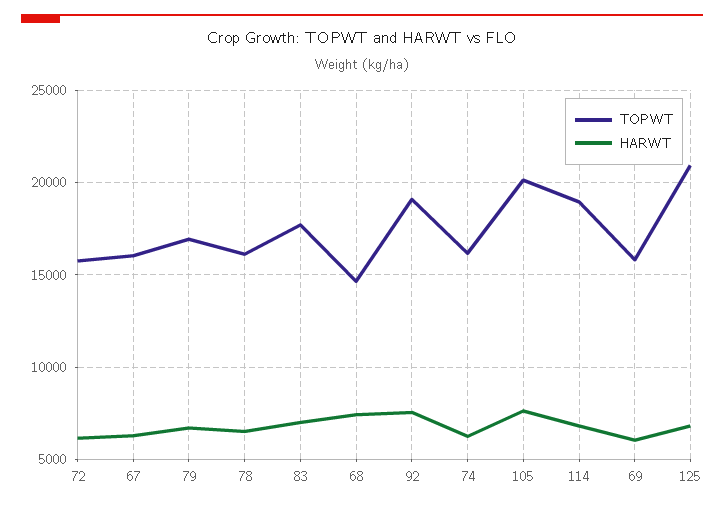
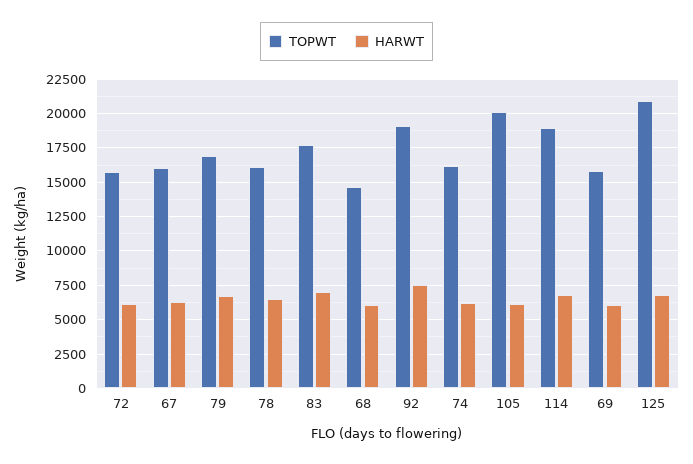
  {
    "TOPWT": {
      "72": 16000,
      "67": 16000,
      "79": 17000,
      "78": 16000,
      "83": 17500,
      "68": 14500,
      "92": 19000,
      "74": 16000,
      "105": 20000,
      "114": 19000,
      "69": 16000,
      "125": 21000
    },
    "HARWT": {
      "72": 6000,
      "67": 6500,
      "79": 6500,
      "78": 6500,
      "83": 7000,
-     "68": 7500,
+     "68": 6000,
      "92": 7500,
      "74": 6000,
-     "105": 7500,
+     "105": 6000,
      "114": 7000,
      "69": 6000,
      "125": 7000
    }
  }

